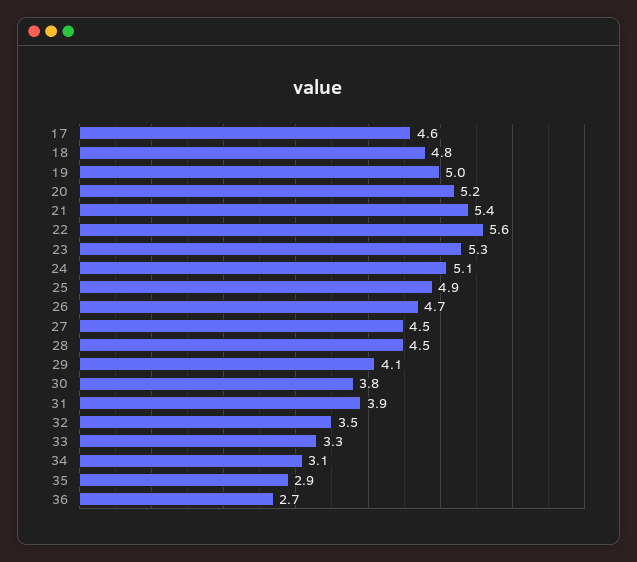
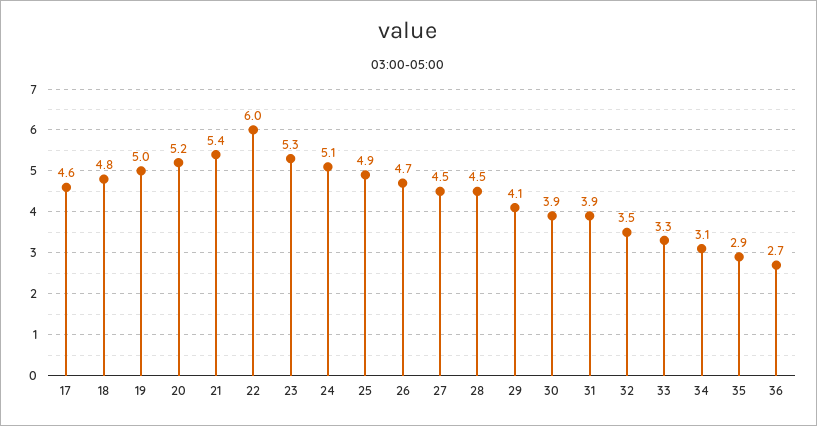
  {
    "17": 4.6,
    "18": 4.8,
    "19": 5,
    "20": 5.2,
    "21": 5.4,
-   "22": 5.6,
+   "22": 6,
    "23": 5.3,
    "24": 5.1,
    "25": 4.9,
    "26": 4.7,
    "27": 4.5,
    "28": 4.5,
    "29": 4.1,
-   "30": 3.8,
+   "30": 3.9,
    "31": 3.9,
    "32": 3.5,
    "33": 3.3,
    "34": 3.1,
    "35": 2.9,
    "36": 2.7
  }

